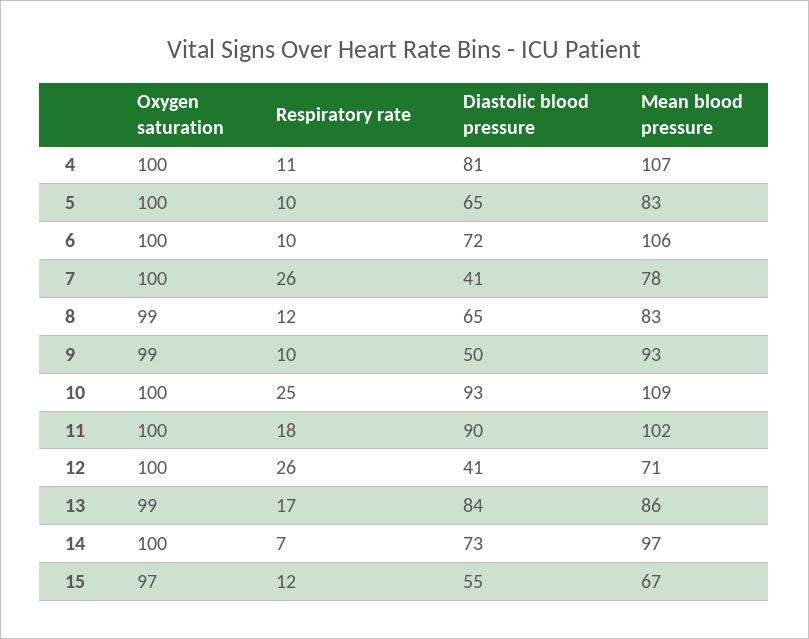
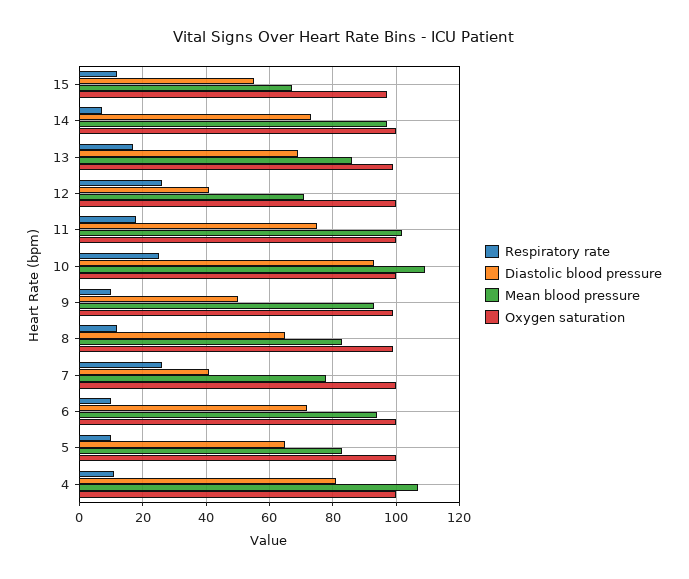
  {
    "Oxygen saturation": {
      "4": 100,
      "5": 100,
      "6": 100,
      "7": 100,
      "8": 99,
      "9": 99,
      "10": 100,
      "11": 100,
      "12": 100,
      "13": 99,
      "14": 100,
      "15": 97
    },
    "Respiratory rate": {
      "4": 11,
      "5": 10,
      "6": 10,
      "7": 26,
      "8": 12,
      "9": 10,
      "10": 25,
      "11": 18,
      "12": 26,
      "13": 17,
      "14": 7,
      "15": 12
    },
    "Diastolic blood pressure": {
      "4": 81,
      "5": 65,
      "6": 72,
      "7": 41,
      "8": 65,
      "9": 50,
      "10": 93,
-     "11": 90,
+     "11": 75,
      "12": 41,
-     "13": 84,
+     "13": 70,
      "14": 73,
      "15": 55
    },
    "Mean blood pressure": {
      "4": 107,
      "5": 83,
-     "6": 106,
+     "6": 95,
      "7": 78,
      "8": 83,
      "9": 93,
      "10": 109,
      "11": 102,
      "12": 71,
      "13": 86,
      "14": 97,
      "15": 67
    }
  }

